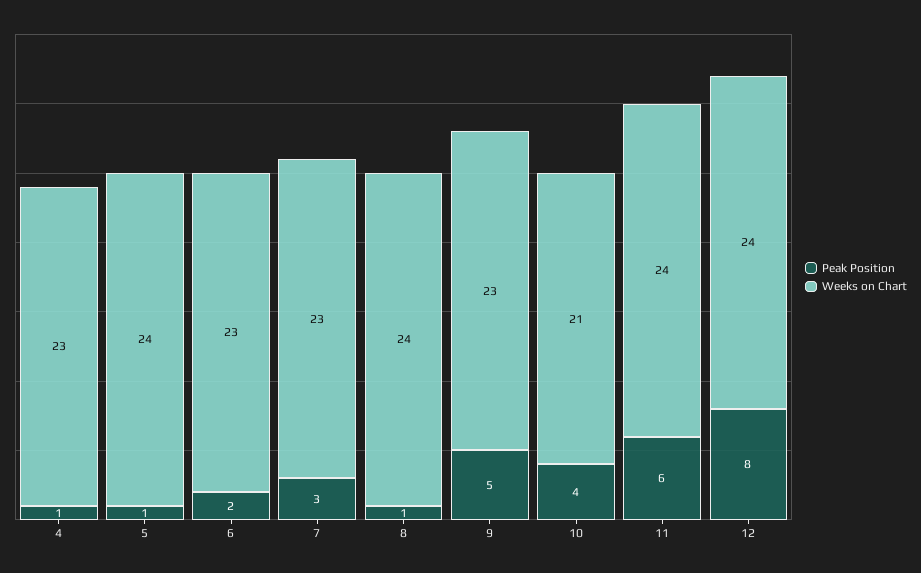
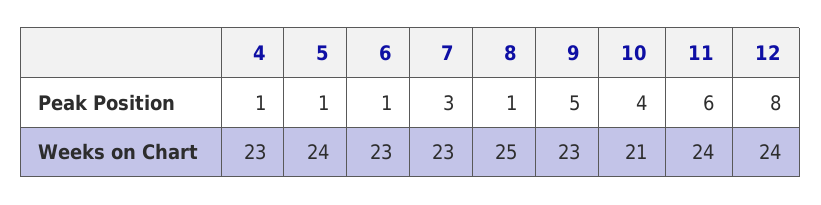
  {
    "Peak Position": {
      "4": 1,
      "5": 1,
-     "6": 2,
+     "6": 1,
      "7": 3,
      "8": 1,
      "9": 5,
      "10": 4,
      "11": 6,
      "12": 8
    },
    "Weeks on Chart": {
      "4": 23,
      "5": 24,
      "6": 23,
      "7": 23,
-     "8": 24,
+     "8": 25,
      "9": 23,
      "10": 21,
      "11": 24,
      "12": 24
    }
  }

